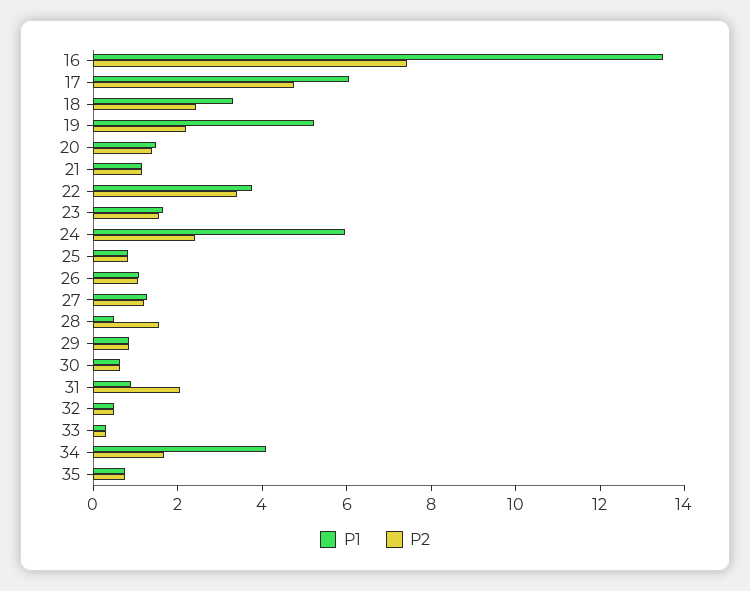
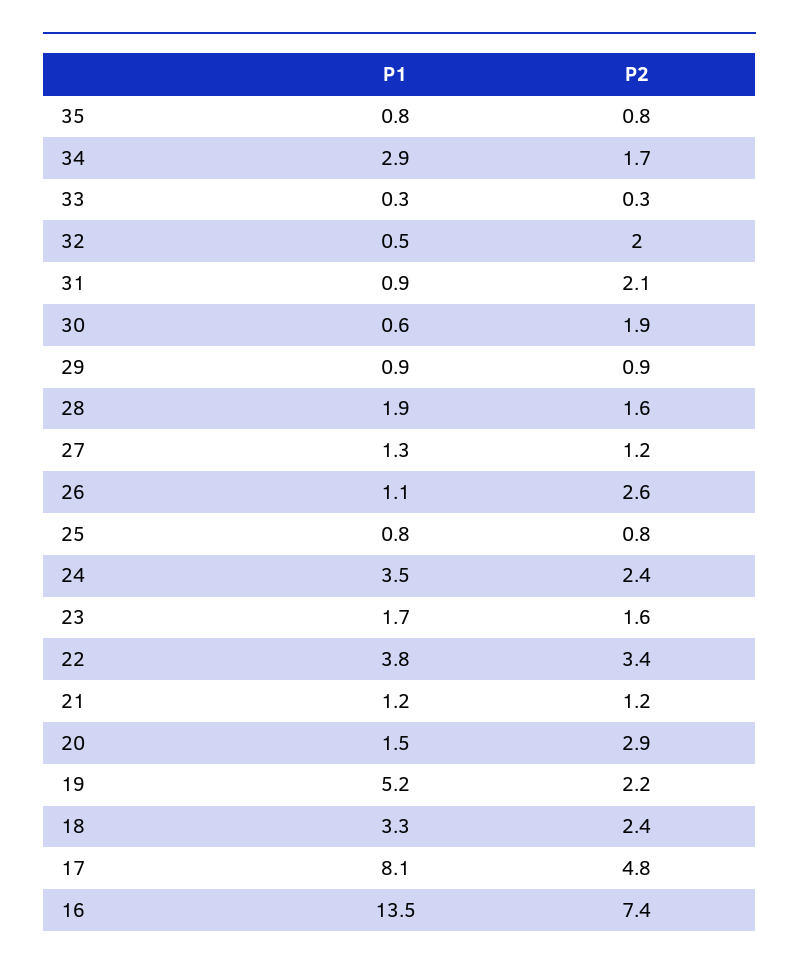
  {
    "P1": {
      "16": 13.5,
-     "17": 6,
+     "17": 8.1,
      "18": 3.3,
      "19": 5.2,
      "20": 1.5,
      "21": 1.2,
      "22": 3.8,
      "23": 1.7,
-     "24": 6,
+     "24": 3.5,
      "25": 0.8,
      "26": 1.1,
      "27": 1.3,
-     "28": 0.5,
+     "28": 1.9,
      "29": 0.9,
      "30": 0.6,
      "31": 0.9,
      "32": 0.5,
      "33": 0.3,
-     "34": 4,
+     "34": 2.9,
      "35": 0.8
    },
    "P2": {
      "16": 7.4,
      "17": 4.8,
      "18": 2.4,
      "19": 2.2,
-     "20": 1.5,
+     "20": 2.9,
      "21": 1.2,
      "22": 3.4,
      "23": 1.6,
      "24": 2.4,
      "25": 0.8,
-     "26": 1,
+     "26": 2.6,
      "27": 1.2,
      "28": 1.6,
      "29": 0.9,
-     "30": 0.5,
+     "30": 1.9,
      "31": 2.1,
-     "32": 0.5,
+     "32": 2,
      "33": 0.3,
      "34": 1.7,
      "35": 0.8
    }
  }

